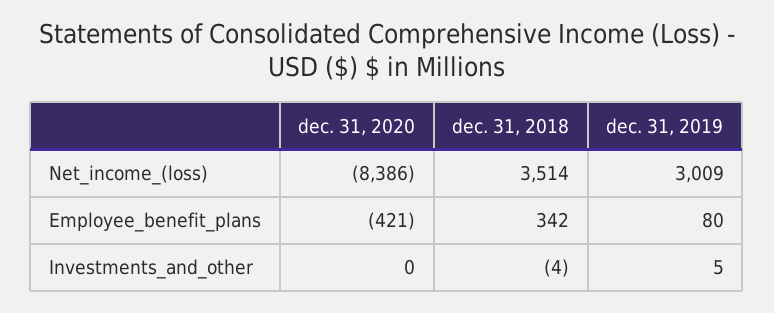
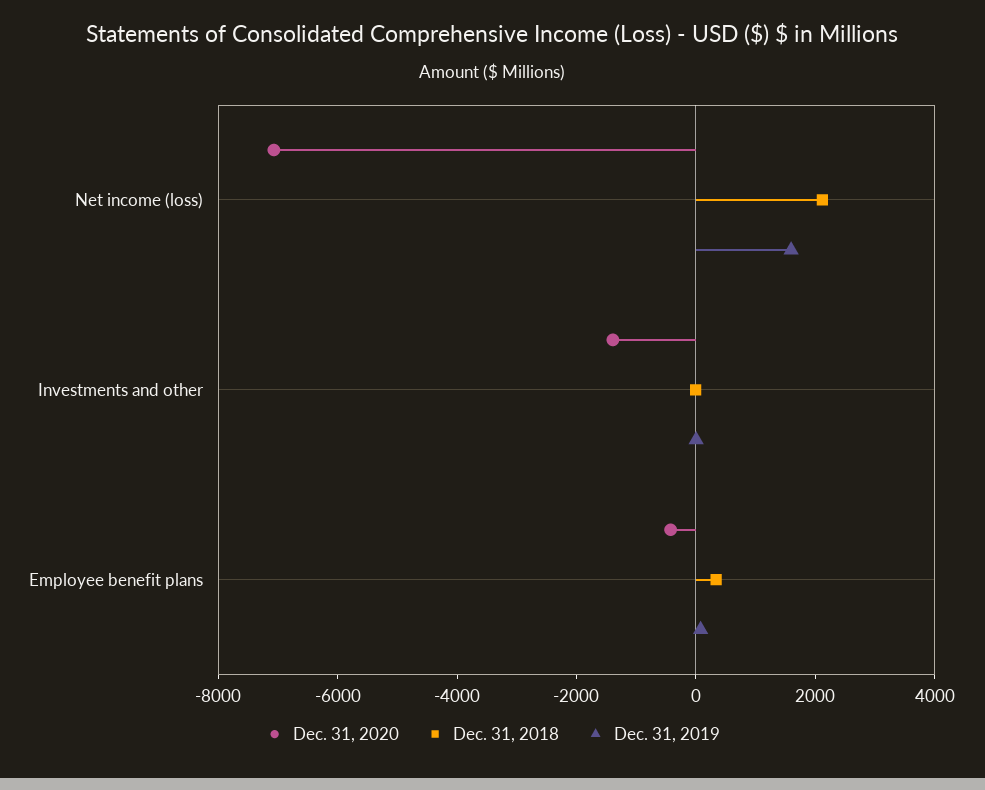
  {
    "dec. 31, 2020": {
-     "Net_income_(loss)": -8386,
+     "Net_income_(loss)": -7000,
      "Employee_benefit_plans": -421,
-     "Investments_and_other": 0
+     "Investments_and_other": -1500
    },
    "dec. 31, 2018": {
-     "Net_income_(loss)": 3514,
+     "Net_income_(loss)": 2000,
      "Employee_benefit_plans": 342,
      "Investments_and_other": -4
    },
    "dec. 31, 2019": {
-     "Net_income_(loss)": 3009,
+     "Net_income_(loss)": 1500,
      "Employee_benefit_plans": 80,
      "Investments_and_other": 5
    }
  }

